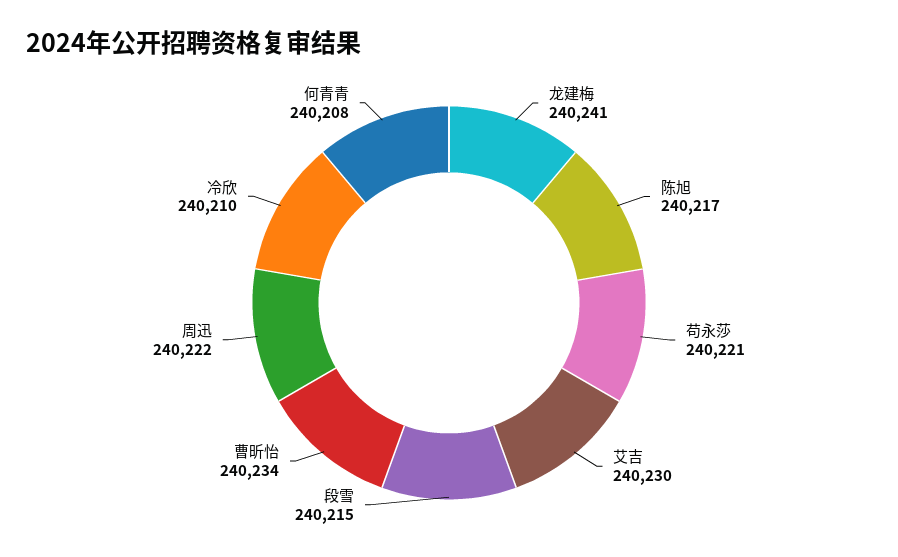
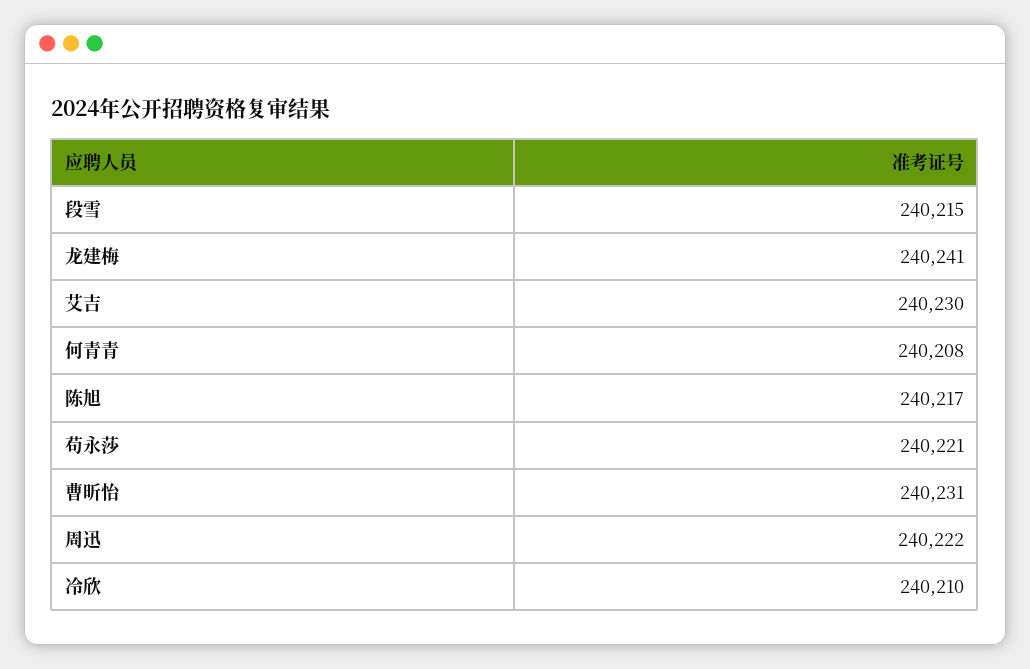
  {
    "龙建梅": 240241,
    "陈旭": 240217,
    "苟永莎": 240221,
    "艾吉": 240230,
    "段雪": 240215,
-   "曹昕怡": 240234,
+   "曹昕怡": 240231,
    "周迅": 240222,
    "冷欣": 240210,
    "何青青": 240208
  }

